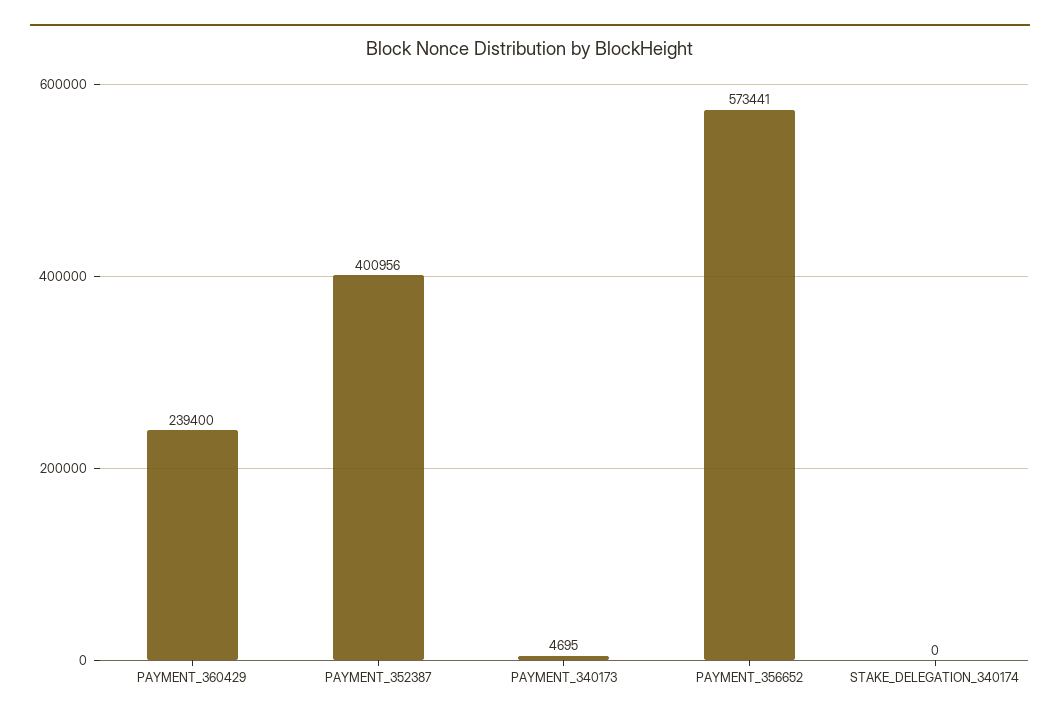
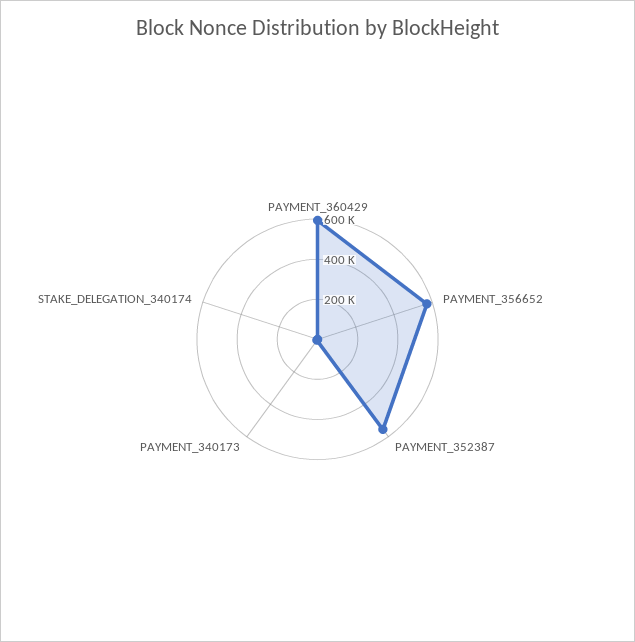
  {
-   "PAYMENT_360429": 239400,
+   "PAYMENT_360429": 600000,
-   "PAYMENT_352387": 400956,
+   "PAYMENT_352387": 550000,
    "PAYMENT_340173": 4695,
    "PAYMENT_356652": 573441,
    "STAKE_DELEGATION_340174": 0
  }

